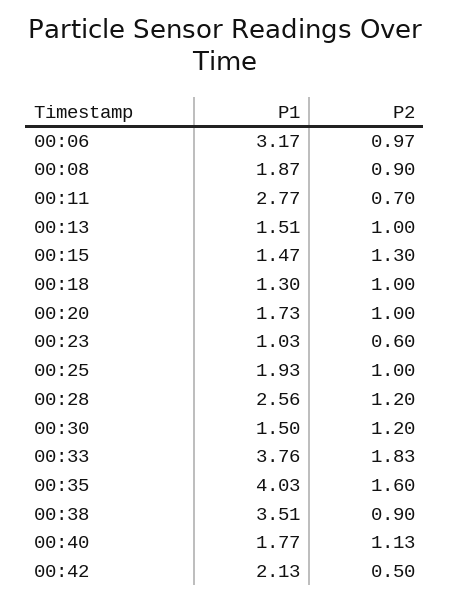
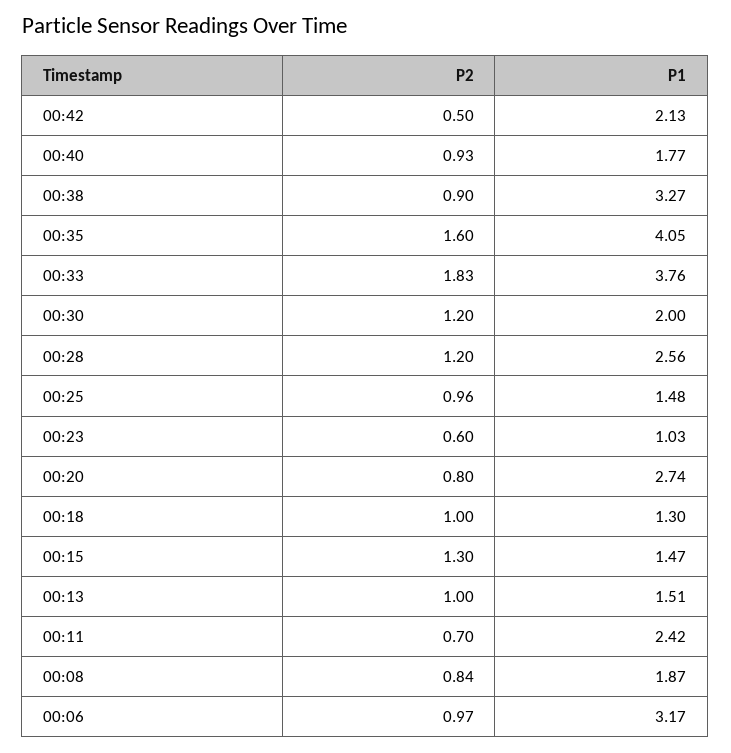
  {
    "P1": {
      "00:06": 3.17,
      "00:08": 1.87,
-     "00:11": 2.77,
+     "00:11": 2.42,
      "00:13": 1.51,
      "00:15": 1.47,
      "00:18": 1.3,
-     "00:20": 1.73,
+     "00:20": 2.74,
      "00:23": 1.03,
-     "00:25": 1.93,
+     "00:25": 1.48,
      "00:28": 2.56,
-     "00:30": 1.5,
+     "00:30": 2,
      "00:33": 3.76,
-     "00:35": 4.03,
+     "00:35": 4.05,
-     "00:38": 3.51,
+     "00:38": 3.27,
      "00:40": 1.77,
      "00:42": 2.13
    },
    "P2": {
      "00:06": 0.97,
-     "00:08": 0.9,
+     "00:08": 0.84,
      "00:11": 0.7,
      "00:13": 1,
      "00:15": 1.3,
      "00:18": 1,
-     "00:20": 1,
+     "00:20": 0.8,
      "00:23": 0.6,
-     "00:25": 1,
+     "00:25": 0.96,
      "00:28": 1.2,
      "00:30": 1.2,
      "00:33": 1.83,
      "00:35": 1.6,
      "00:38": 0.9,
-     "00:40": 1.13,
+     "00:40": 0.93,
      "00:42": 0.5
    }
  }

